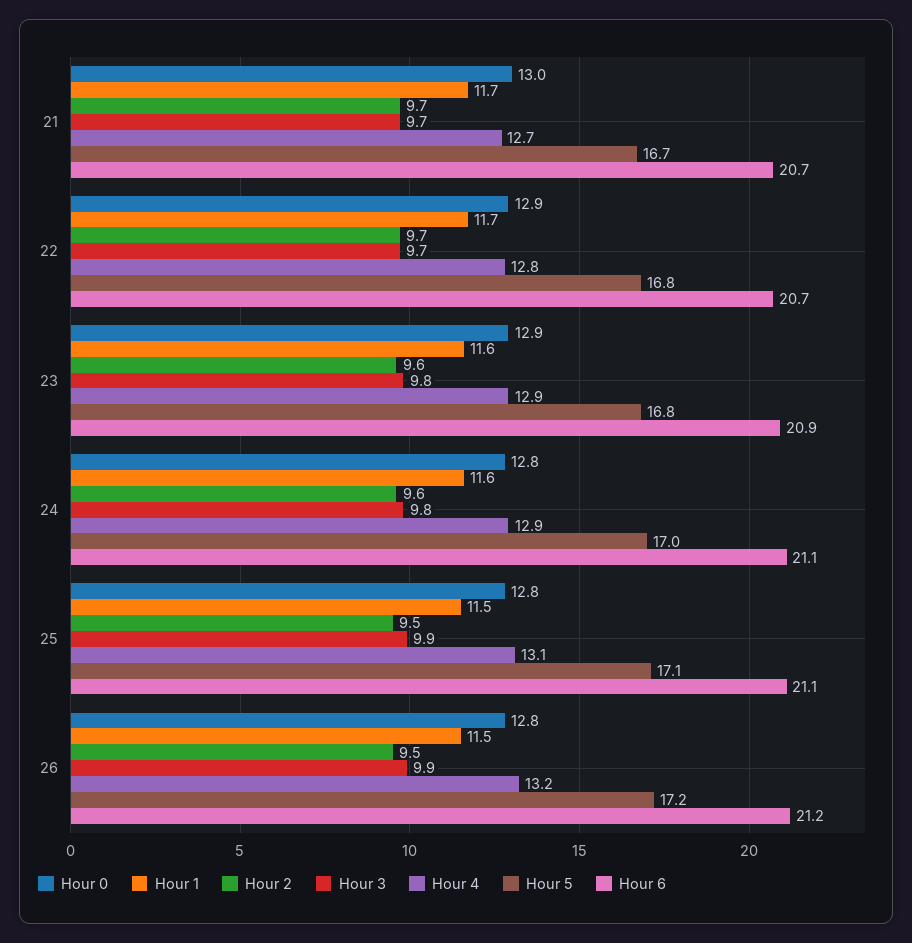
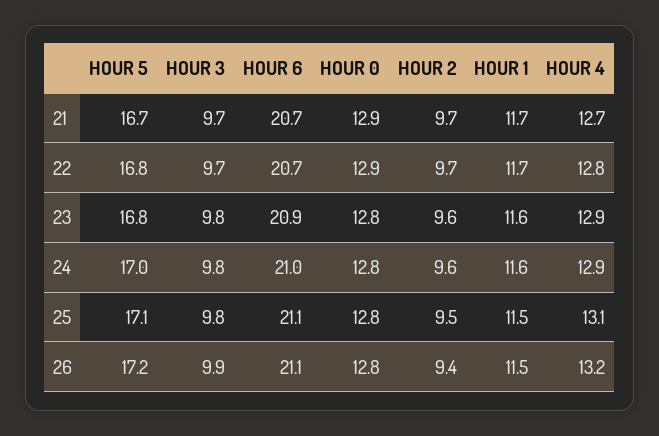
  {
    "Hour 0": {
-     "21": 13,
+     "21": 12.9,
      "22": 12.9,
-     "23": 12.9,
+     "23": 12.8,
      "24": 12.8,
      "25": 12.8,
      "26": 12.8
    },
    "Hour 1": {
      "21": 11.7,
      "22": 11.7,
      "23": 11.6,
      "24": 11.6,
      "25": 11.5,
      "26": 11.5
    },
    "Hour 2": {
      "21": 9.7,
      "22": 9.7,
      "23": 9.6,
      "24": 9.6,
      "25": 9.5,
-     "26": 9.5
+     "26": 9.4
    },
    "Hour 3": {
      "21": 9.7,
      "22": 9.7,
      "23": 9.8,
      "24": 9.8,
-     "25": 9.9,
+     "25": 9.8,
      "26": 9.9
    },
    "Hour 4": {
      "21": 12.7,
      "22": 12.8,
      "23": 12.9,
      "24": 12.9,
      "25": 13.1,
      "26": 13.2
    },
    "Hour 5": {
      "21": 16.7,
      "22": 16.8,
      "23": 16.8,
      "24": 17,
      "25": 17.1,
      "26": 17.2
    },
    "Hour 6": {
      "21": 20.7,
      "22": 20.7,
      "23": 20.9,
-     "24": 21.1,
+     "24": 21,
      "25": 21.1,
-     "26": 21.2
+     "26": 21.1
    }
  }

